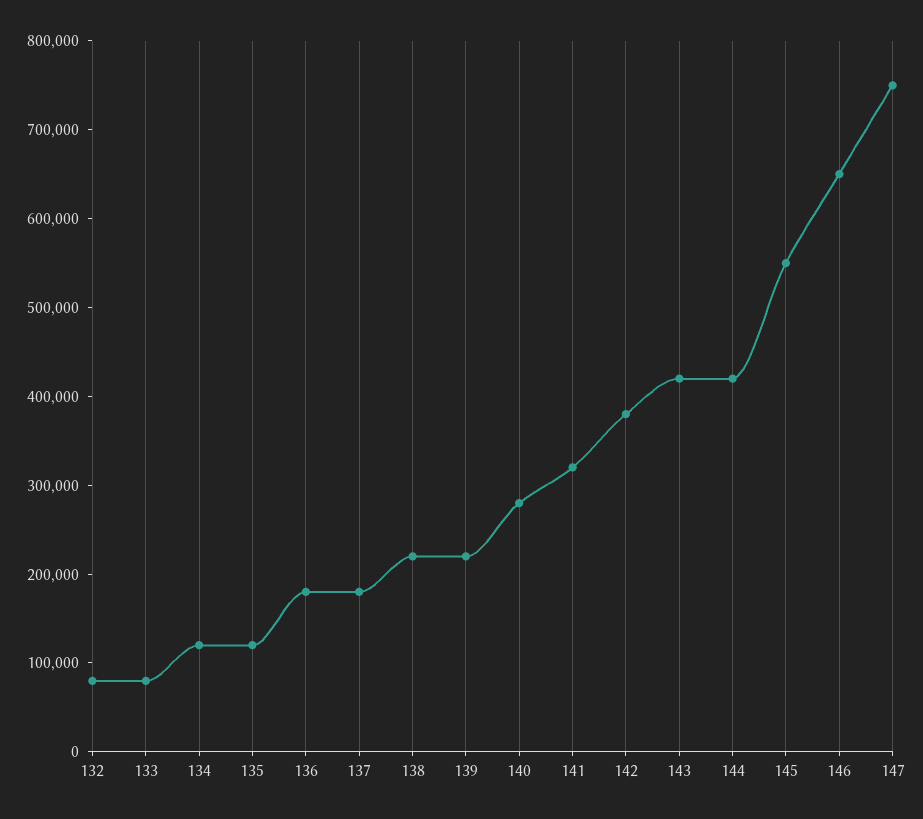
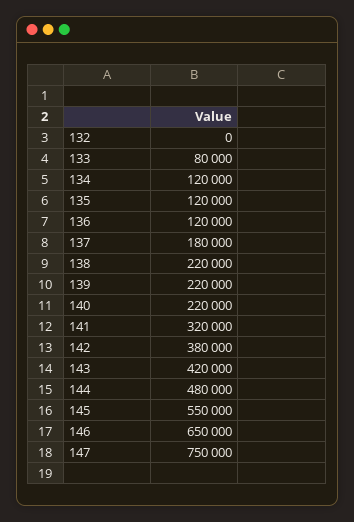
  {
-   "132": 80000,
+   "132": 0,
    "133": 80000,
    "134": 120000,
    "135": 120000,
-   "136": 180000,
+   "136": 120000,
    "137": 180000,
    "138": 220000,
    "139": 220000,
-   "140": 280000,
+   "140": 220000,
    "141": 320000,
    "142": 380000,
    "143": 420000,
-   "144": 420000,
+   "144": 480000,
    "145": 550000,
    "146": 650000,
    "147": 750000
  }

